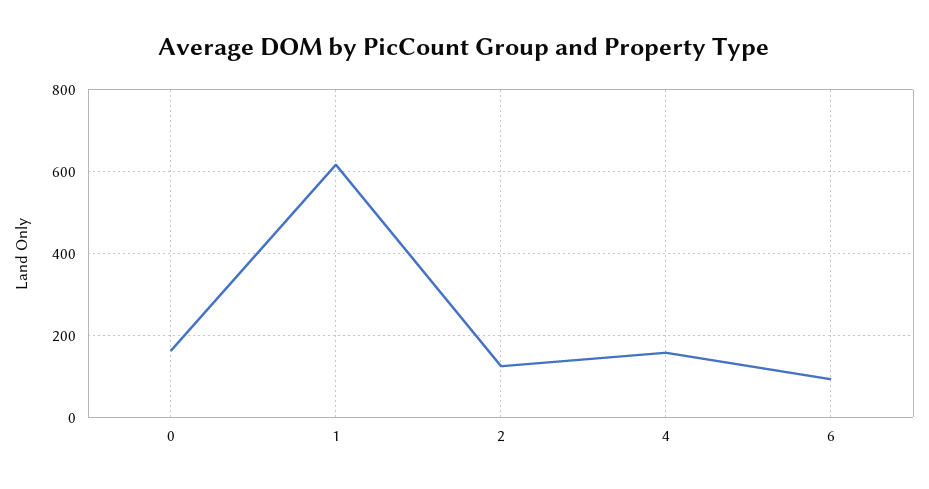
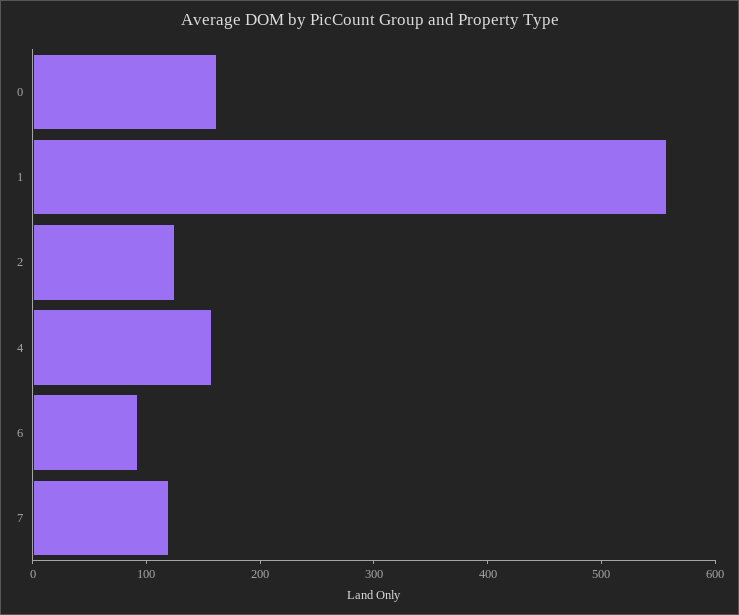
  {
    "0": 160,
-   "1": 620,
+   "1": 560,
    "2": 120,
    "4": 160,
-   "6": 100
+   "6": 100,
+   "7": 120
  }

